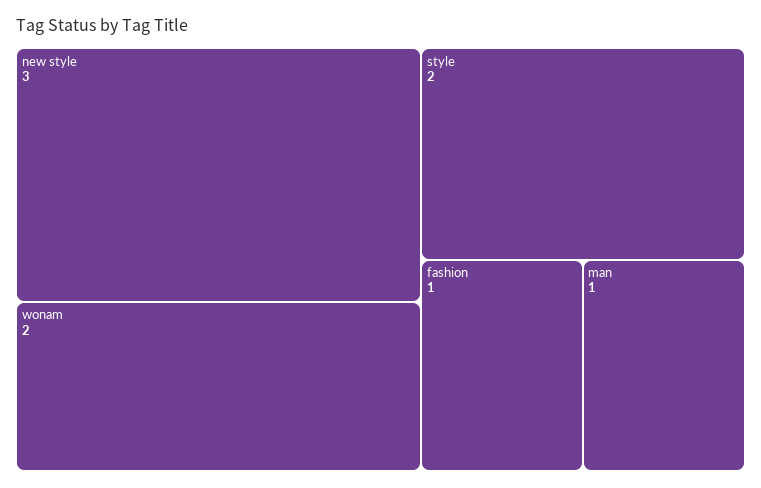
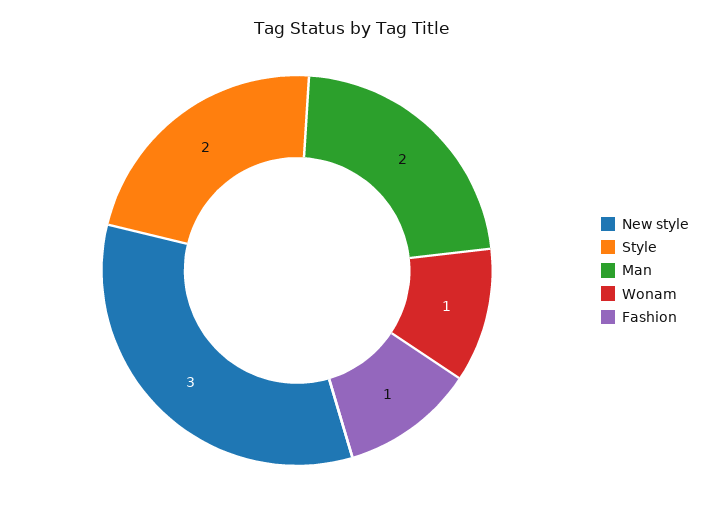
  {
    "new style": 3,
-   "wonam": 2,
+   "wonam": 1,
    "style": 2,
    "fashion": 1,
-   "man": 1
+   "man": 2
  }

